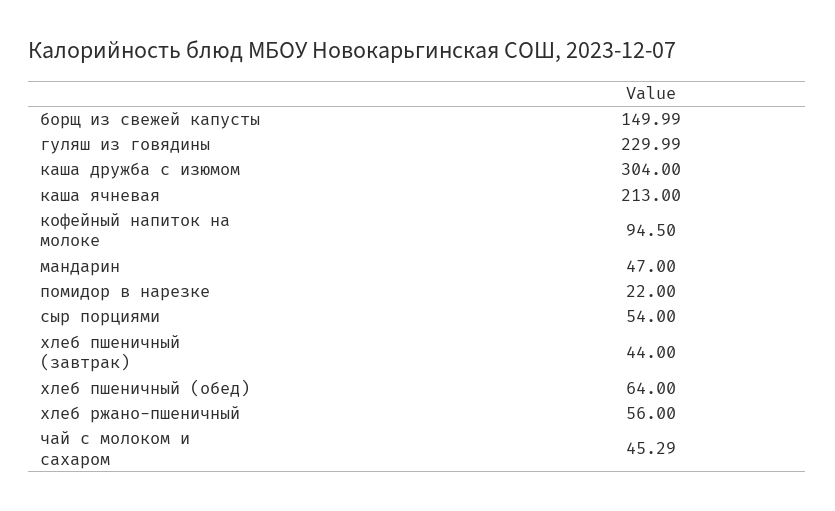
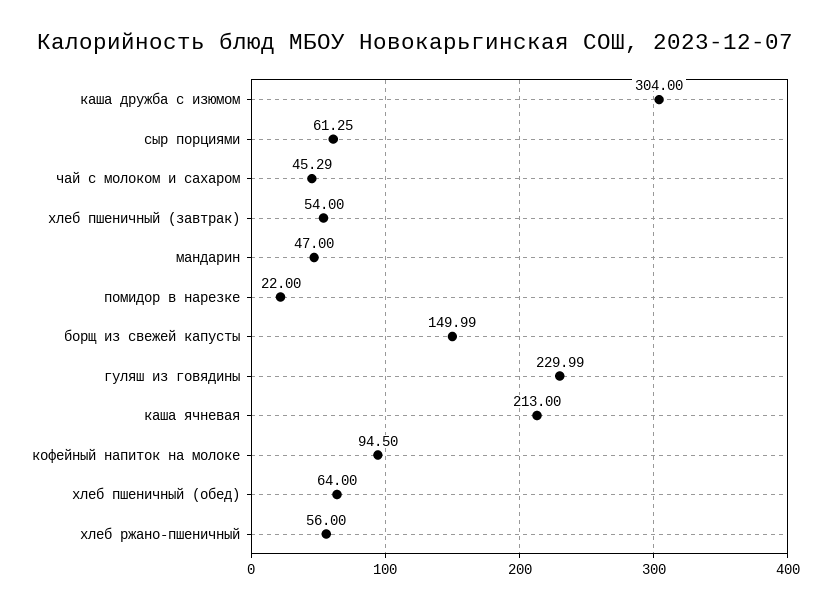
  {
    "борщ из свежей капусты": 149.99,
    "гуляш из говядины": 229.99,
    "каша дружба с изюмом": 304,
    "каша ячневая": 213,
    "кофейный напиток на молоке": 94.5,
    "мандарин": 47,
    "помидор в нарезке": 22,
-   "сыр порциями": 54,
+   "сыр порциями": 61.25,
-   "хлеб пшеничный (завтрак)": 44,
+   "хлеб пшеничный (завтрак)": 54,
    "хлеб пшеничный (обед)": 64,
    "хлеб ржано-пшеничный": 56,
    "чай с молоком и сахаром": 45.29
  }

